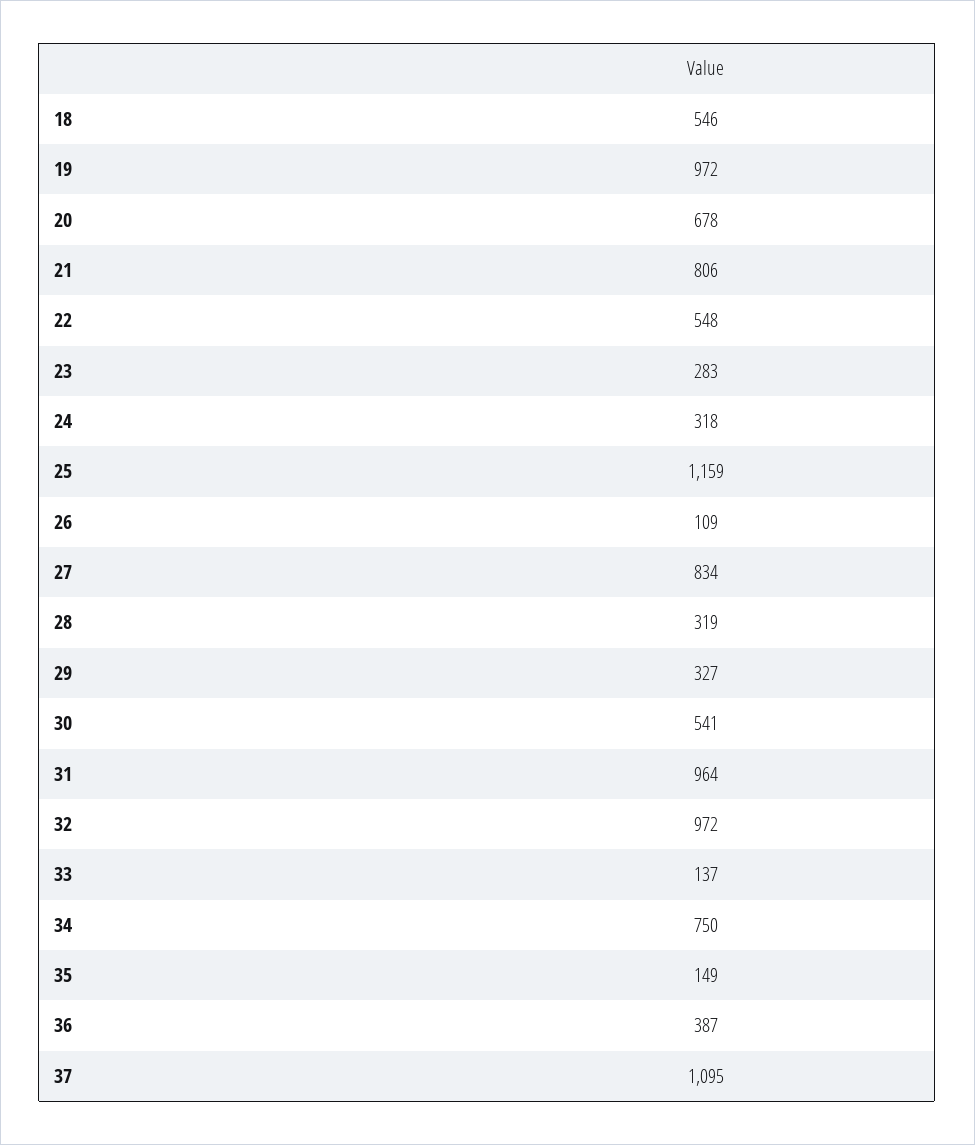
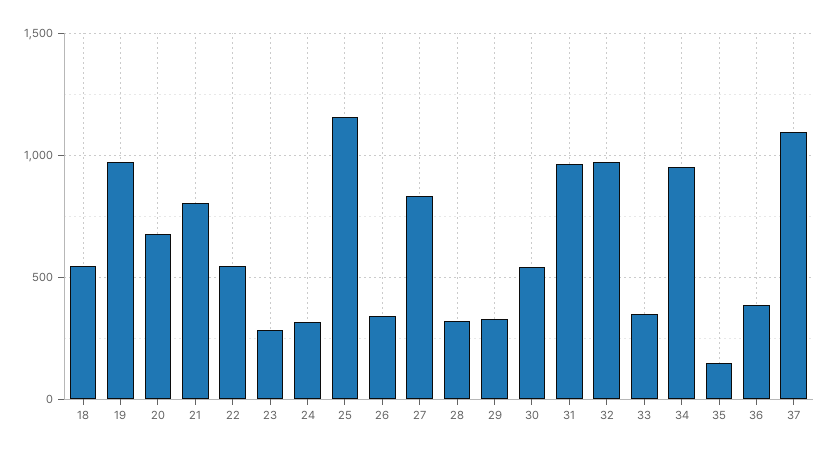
  {
    "18": 546,
    "19": 972,
    "20": 678,
    "21": 806,
    "22": 548,
    "23": 283,
    "24": 318,
    "25": 1159,
-   "26": 109,
+   "26": 350,
    "27": 834,
    "28": 319,
    "29": 327,
    "30": 541,
    "31": 964,
    "32": 972,
-   "33": 137,
+   "33": 350,
-   "34": 750,
+   "34": 950,
    "35": 149,
    "36": 387,
    "37": 1095
  }

